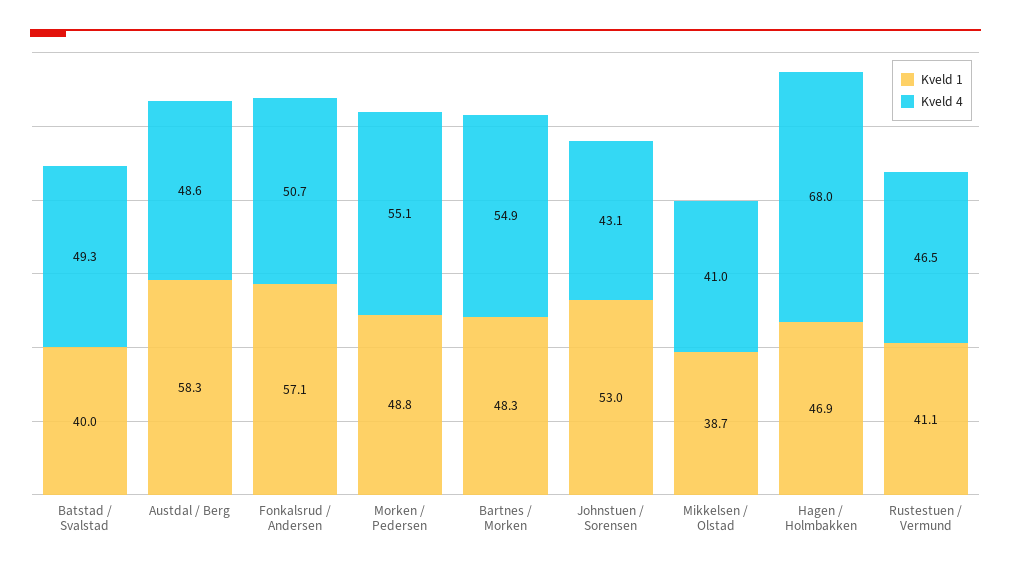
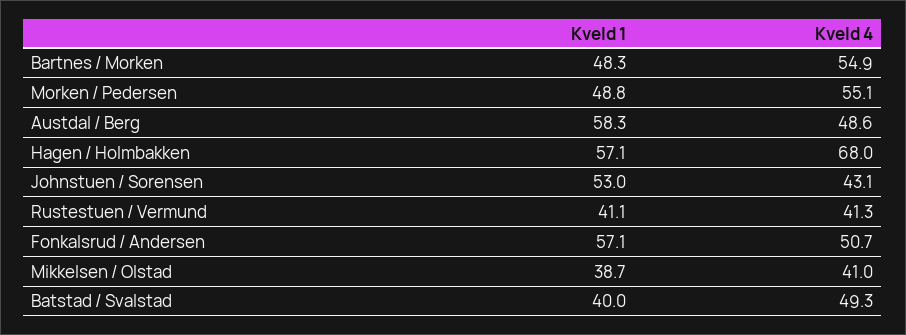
  {
    "Kveld 1": {
      "Batstad / Svalstad": 40,
      "Austdal / Berg": 58.3,
      "Fonkalsrud / Andersen": 57.1,
      "Morken / Pedersen": 48.8,
      "Bartnes / Morken": 48.3,
      "Johnstuen / Sorensen": 53,
      "Mikkelsen / Olstad": 38.7,
-     "Hagen / Holmbakken": 46.9,
+     "Hagen / Holmbakken": 57.1,
      "Rustestuen / Vermund": 41.1
    },
    "Kveld 4": {
      "Batstad / Svalstad": 49.3,
      "Austdal / Berg": 48.6,
      "Fonkalsrud / Andersen": 50.7,
      "Morken / Pedersen": 55.1,
      "Bartnes / Morken": 54.9,
      "Johnstuen / Sorensen": 43.1,
      "Mikkelsen / Olstad": 41,
      "Hagen / Holmbakken": 68,
-     "Rustestuen / Vermund": 46.5
+     "Rustestuen / Vermund": 41.3
    }
  }

